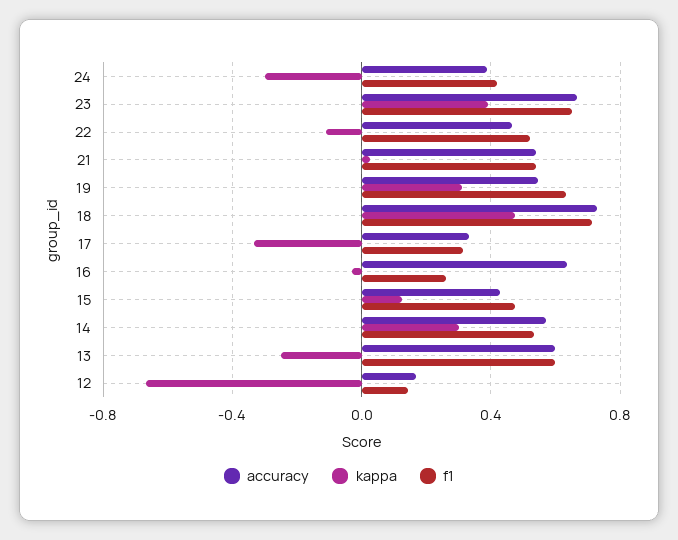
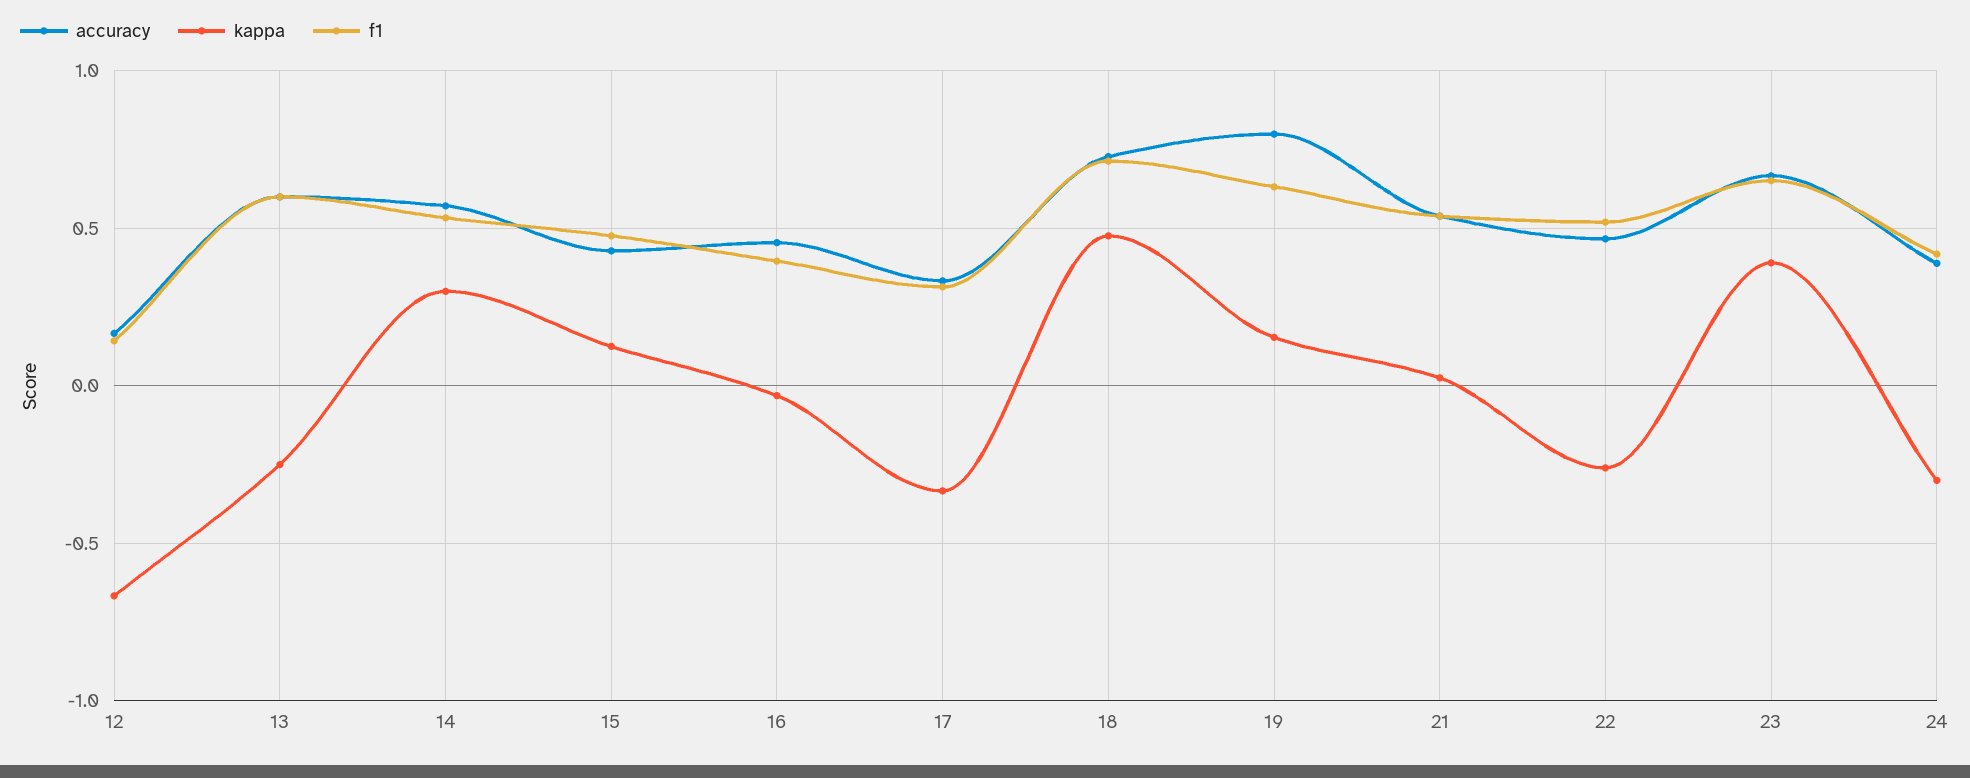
  {
    "accuracy": {
      "24": 0.4,
      "23": 0.65,
      "22": 0.45,
      "21": 0.55,
-     "19": 0.55,
+     "19": 0.8,
      "18": 0.75,
      "17": 0.35,
-     "16": 0.65,
+     "16": 0.45,
      "15": 0.45,
      "14": 0.55,
      "13": 0.6,
      "12": 0.15
    },
    "kappa": {
      "24": -0.3,
      "23": 0.4,
-     "22": -0.1,
+     "22": -0.25,
      "21": 0.05,
-     "19": 0.3,
+     "19": 0.15,
      "18": 0.5,
      "17": -0.35,
      "16": -0.05,
      "15": 0.15,
      "14": 0.3,
      "13": -0.25,
      "12": -0.65
    },
    "f1": {
      "24": 0.4,
      "23": 0.65,
      "22": 0.5,
      "21": 0.55,
      "19": 0.65,
      "18": 0.7,
      "17": 0.3,
-     "16": 0.25,
+     "16": 0.4,
      "15": 0.5,
      "14": 0.55,
      "13": 0.6,
      "12": 0.15
    }
  }

